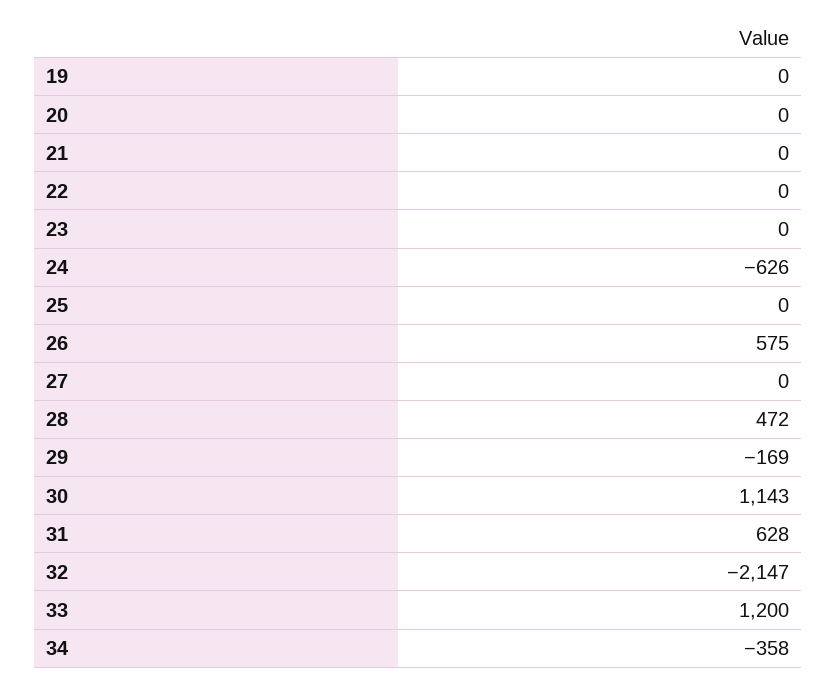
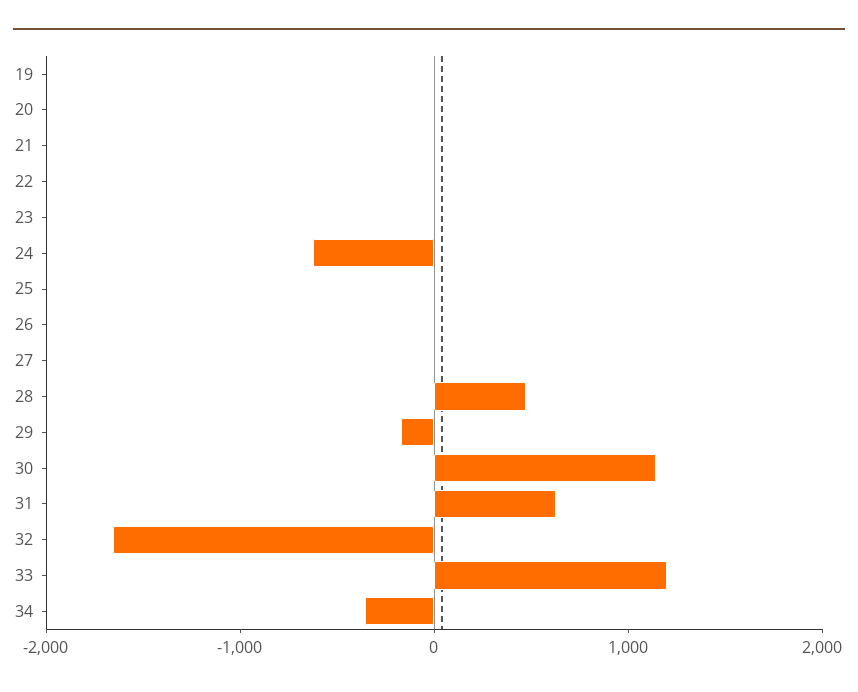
  {
    "19": 0,
    "20": 0,
    "21": 0,
    "22": 0,
    "23": 0,
    "24": -626,
    "25": 0,
-   "26": 575,
+   "26": 0,
    "27": 0,
    "28": 472,
    "29": -169,
    "30": 1143,
    "31": 628,
-   "32": -2147,
+   "32": -1600,
    "33": 1200,
    "34": -358
  }

